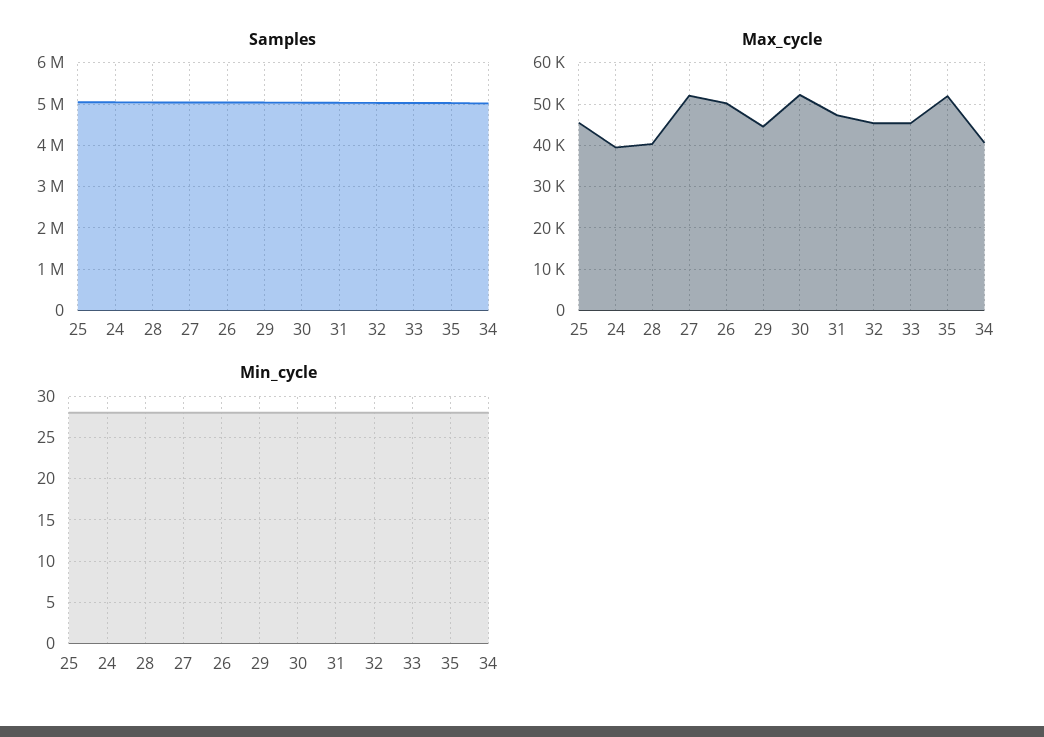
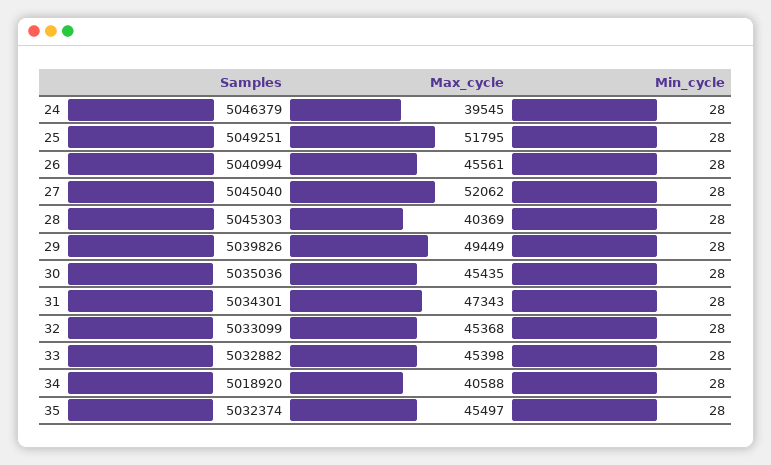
  {
    "Samples": {
      "25": 5049251,
      "24": 5046379,
      "28": 5045303,
      "27": 5045040,
      "26": 5040994,
      "29": 5039826,
      "30": 5035036,
      "31": 5034301,
      "32": 5033099,
      "33": 5032882,
      "35": 5032374,
      "34": 5018920
    },
    "Max_cycle": {
-     "25": 46000,
+     "25": 51795,
      "24": 39545,
      "28": 40369,
      "27": 52062,
-     "26": 50000,
+     "26": 45561,
-     "29": 44000,
+     "29": 49449,
-     "30": 52000,
+     "30": 45435,
      "31": 47343,
      "32": 45368,
      "33": 45398,
-     "35": 52000,
+     "35": 45497,
      "34": 40588
    },
    "Min_cycle": {
      "25": 28,
      "24": 28,
      "28": 28,
      "27": 28,
      "26": 28,
      "29": 28,
      "30": 28,
      "31": 28,
      "32": 28,
      "33": 28,
      "35": 28,
      "34": 28
    }
  }

